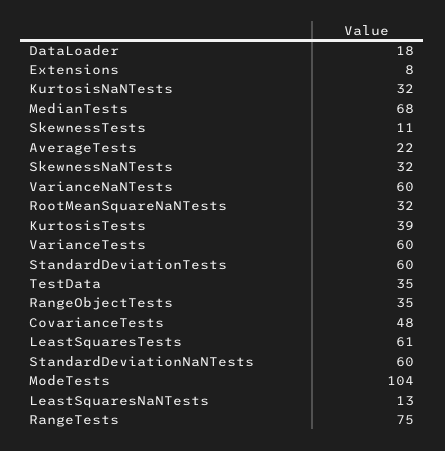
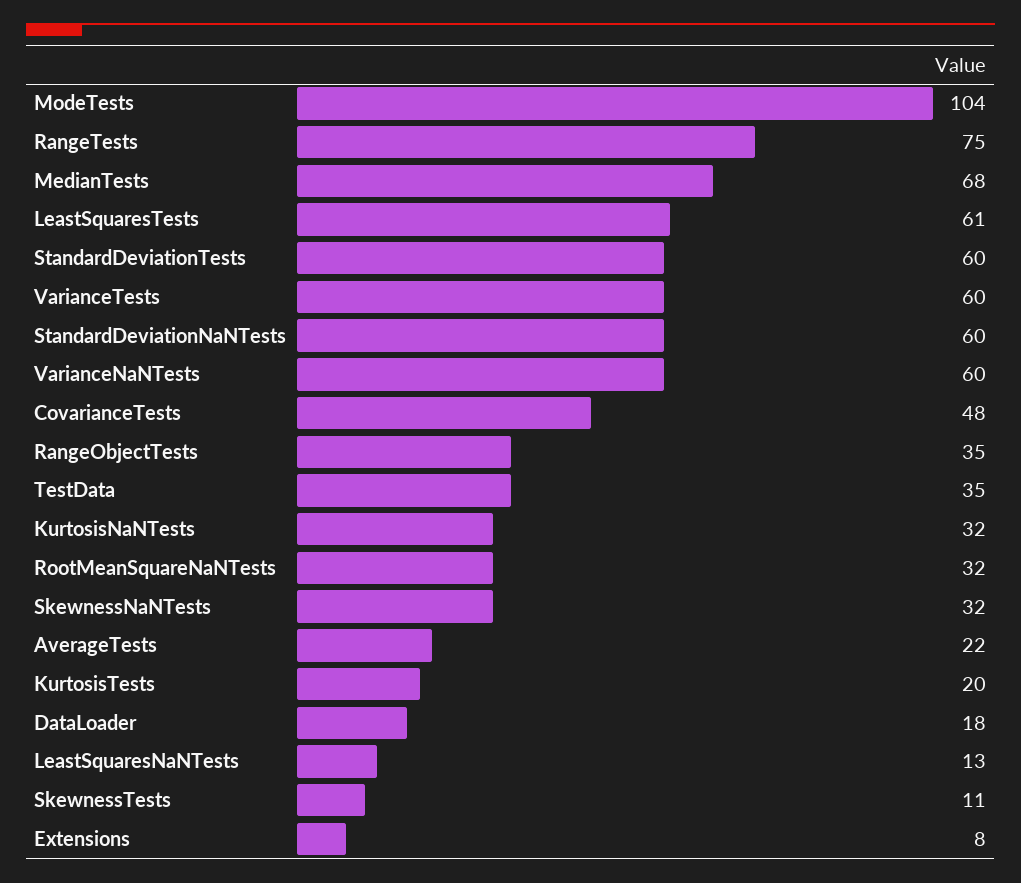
  {
    "DataLoader": 18,
    "Extensions": 8,
    "KurtosisNaNTests": 32,
    "MedianTests": 68,
    "SkewnessTests": 11,
    "AverageTests": 22,
    "SkewnessNaNTests": 32,
    "VarianceNaNTests": 60,
    "RootMeanSquareNaNTests": 32,
-   "KurtosisTests": 39,
+   "KurtosisTests": 20,
    "VarianceTests": 60,
    "StandardDeviationTests": 60,
    "TestData": 35,
    "RangeObjectTests": 35,
    "CovarianceTests": 48,
    "LeastSquaresTests": 61,
    "StandardDeviationNaNTests": 60,
    "ModeTests": 104,
    "LeastSquaresNaNTests": 13,
    "RangeTests": 75
  }

